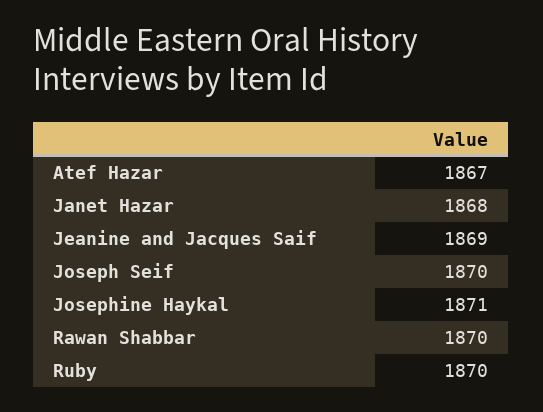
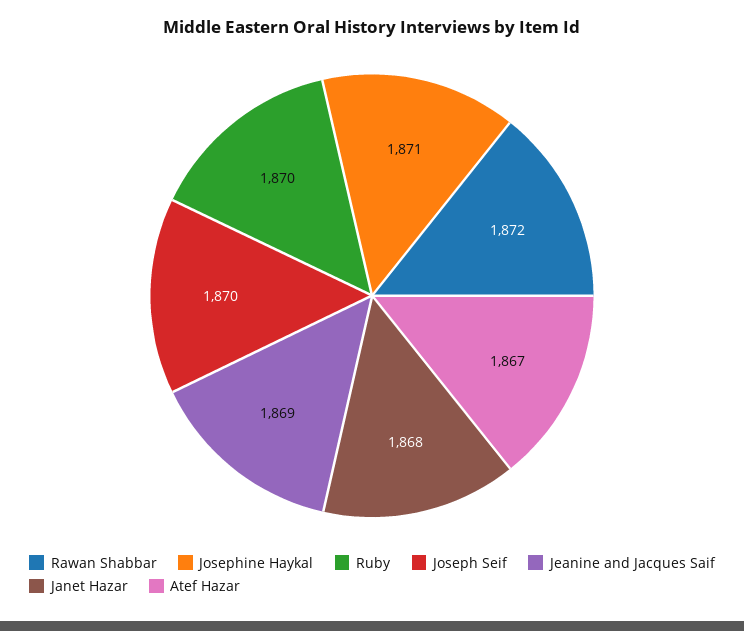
  {
    "Atef Hazar": 1867,
    "Janet Hazar": 1868,
    "Jeanine and Jacques Saif": 1869,
    "Joseph Seif": 1870,
    "Josephine Haykal": 1871,
-   "Rawan Shabbar": 1870,
+   "Rawan Shabbar": 1872,
    "Ruby": 1870
  }

